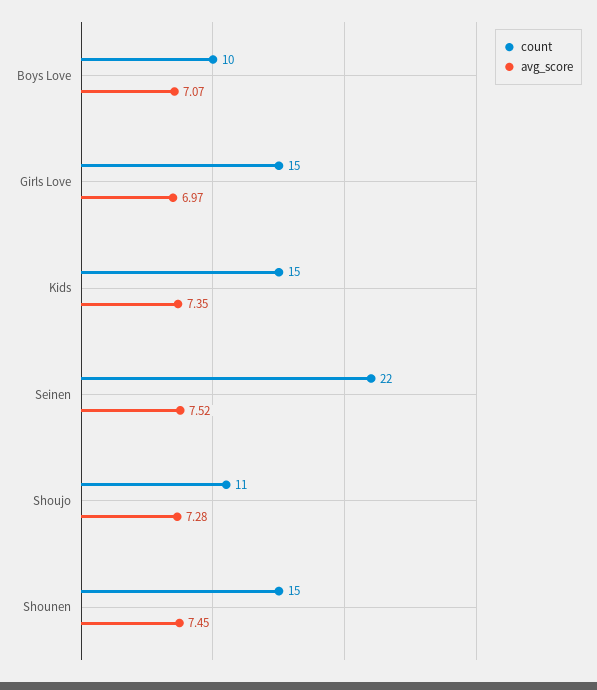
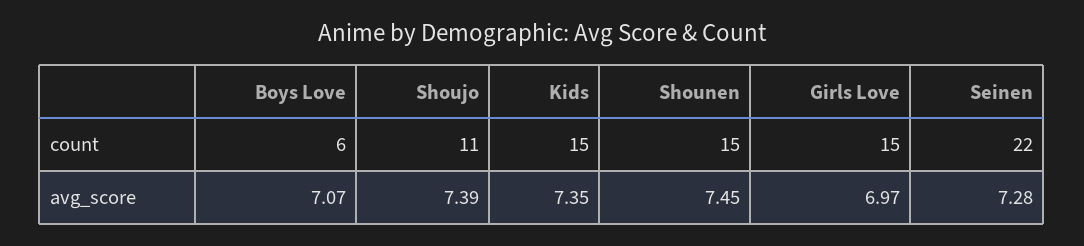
  {
    "count": {
-     "Boys Love": 10,
+     "Boys Love": 6,
      "Girls Love": 15,
      "Kids": 15,
      "Seinen": 22,
      "Shoujo": 11,
      "Shounen": 15
    },
    "avg_score": {
      "Boys Love": 7.07,
      "Girls Love": 6.97,
      "Kids": 7.35,
-     "Seinen": 7.52,
+     "Seinen": 7.28,
-     "Shoujo": 7.28,
+     "Shoujo": 7.39,
      "Shounen": 7.45
    }
  }

